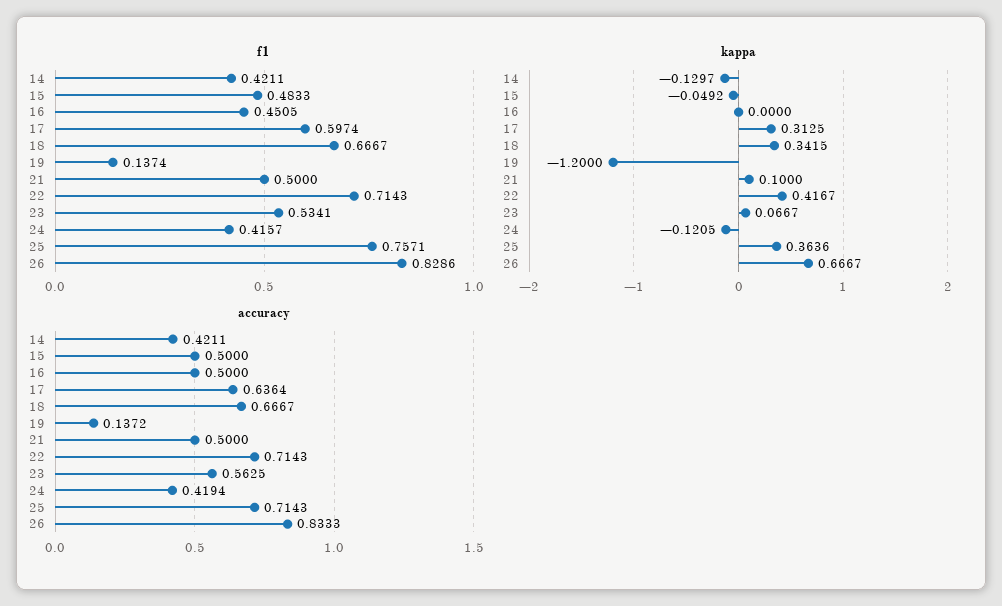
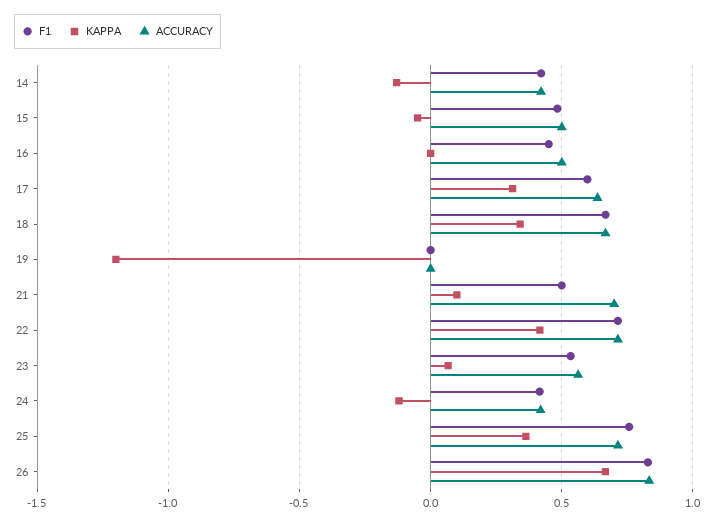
  {
    "f1": {
      "14": 0.4211,
      "15": 0.4833,
      "16": 0.4505,
      "17": 0.5974,
      "18": 0.6667,
-     "19": 0.1374,
+     "19": 0,
      "21": 0.5,
      "22": 0.7143,
      "23": 0.5341,
      "24": 0.4157,
      "25": 0.7571,
      "26": 0.8286
    },
    "kappa": {
      "14": -0.1297,
      "15": -0.0492,
      "16": 0,
      "17": 0.3125,
      "18": 0.3415,
      "19": -1.2,
      "21": 0.1,
      "22": 0.4167,
      "23": 0.0667,
      "24": -0.1205,
      "25": 0.3636,
      "26": 0.6667
    },
    "accuracy": {
      "14": 0.4211,
      "15": 0.5,
      "16": 0.5,
      "17": 0.6364,
      "18": 0.6667,
-     "19": 0.1372,
+     "19": 0,
-     "21": 0.5,
+     "21": 0.7,
      "22": 0.7143,
      "23": 0.5625,
      "24": 0.4194,
      "25": 0.7143,
      "26": 0.8333
    }
  }

